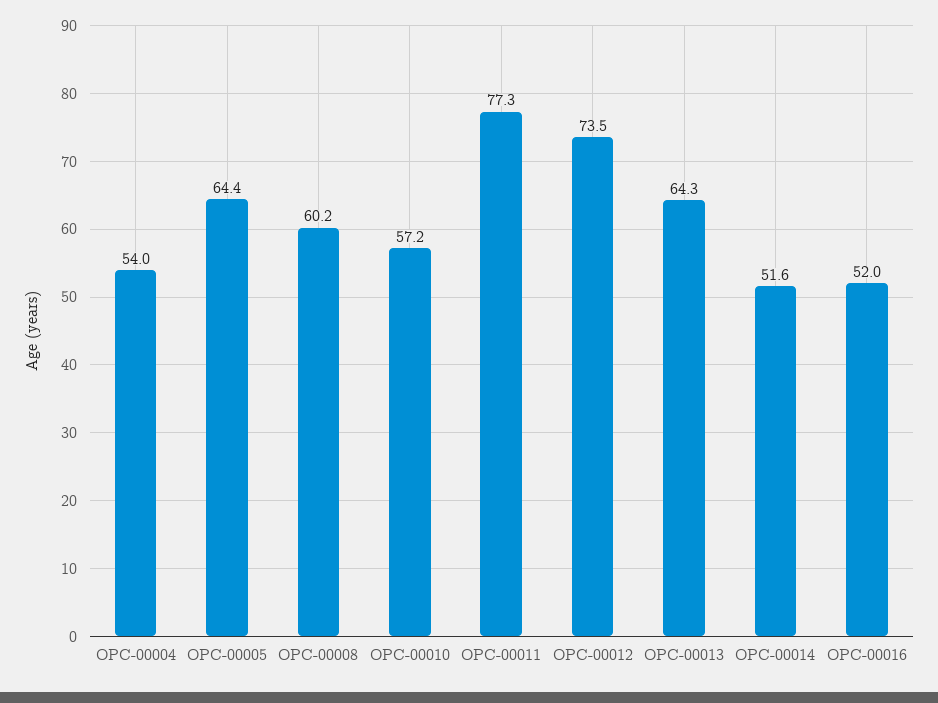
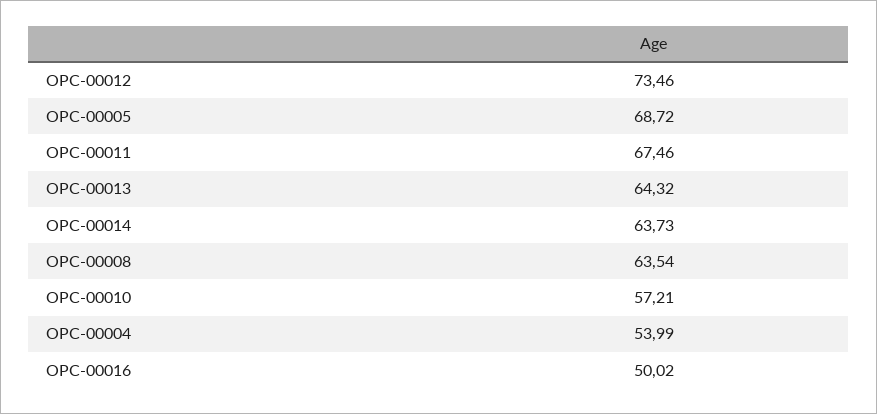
  {
    "OPC-00004": 53.99,
-   "OPC-00005": 64.4,
+   "OPC-00005": 68.72,
-   "OPC-00008": 60.2,
+   "OPC-00008": 63.54,
    "OPC-00010": 57.21,
-   "OPC-00011": 77.3,
+   "OPC-00011": 67.46,
    "OPC-00012": 73.46,
    "OPC-00013": 64.32,
-   "OPC-00014": 51.6,
+   "OPC-00014": 63.73,
-   "OPC-00016": 52
+   "OPC-00016": 50.02
  }

